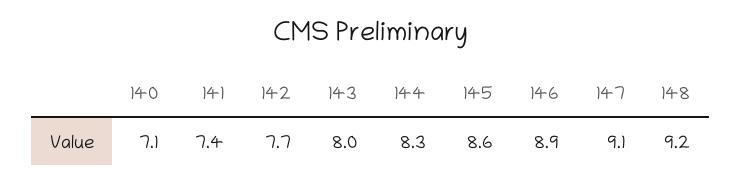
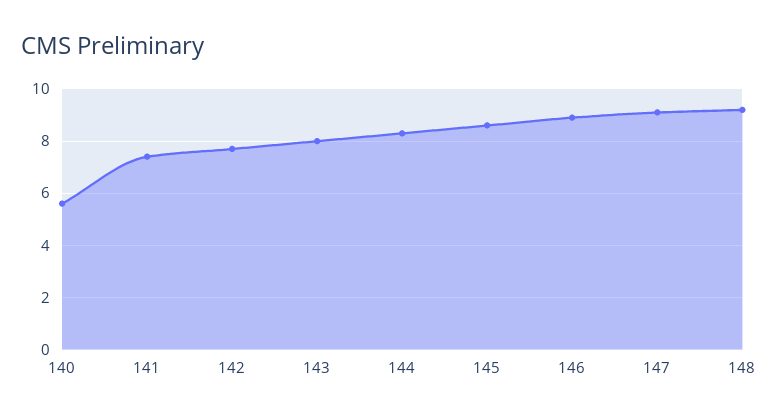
  {
-   "140": 7.1,
+   "140": 5.5,
    "141": 7.4,
    "142": 7.7,
    "143": 8,
    "144": 8.3,
    "145": 8.6,
    "146": 8.9,
    "147": 9.1,
    "148": 9.2
  }

